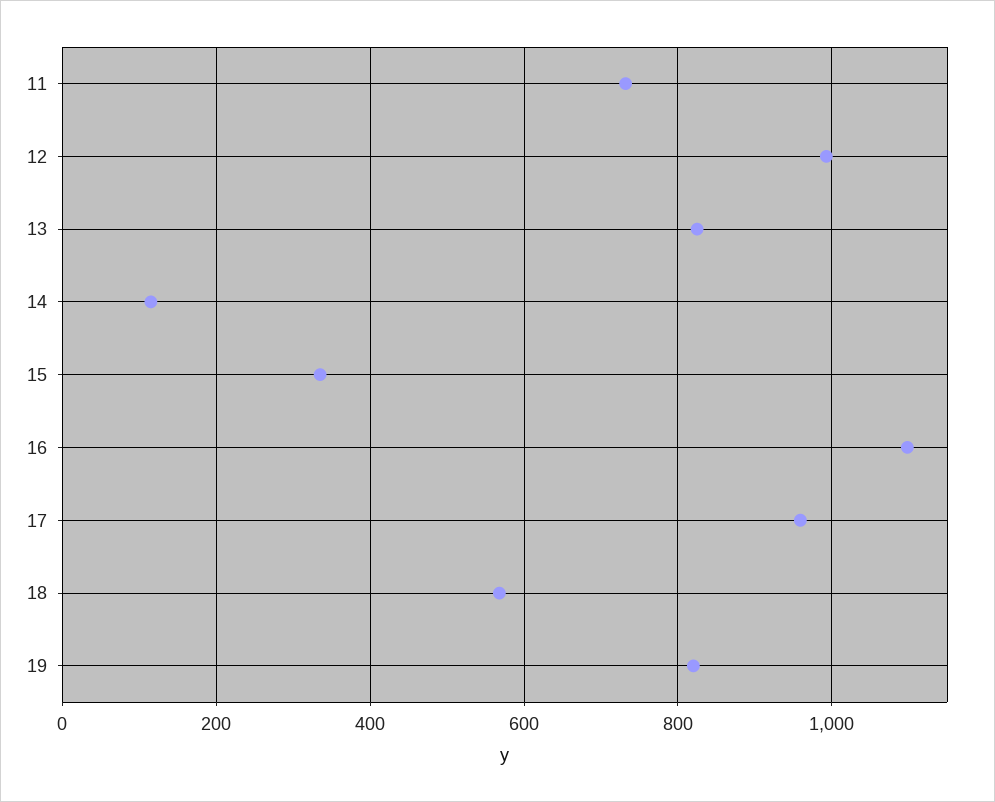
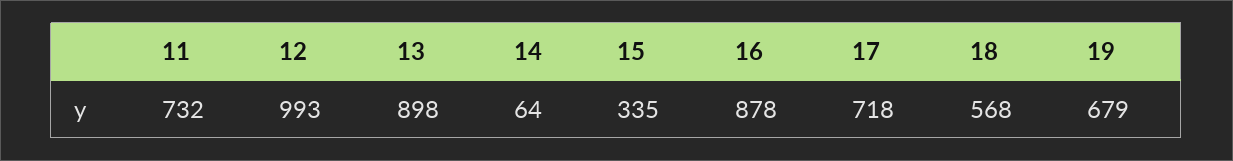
  {
    "11": 732,
    "12": 993,
-   "13": 820,
+   "13": 898,
-   "14": 120,
+   "14": 64,
    "15": 335,
-   "16": 1100,
+   "16": 878,
-   "17": 960,
+   "17": 718,
    "18": 568,
-   "19": 820
+   "19": 679
  }

